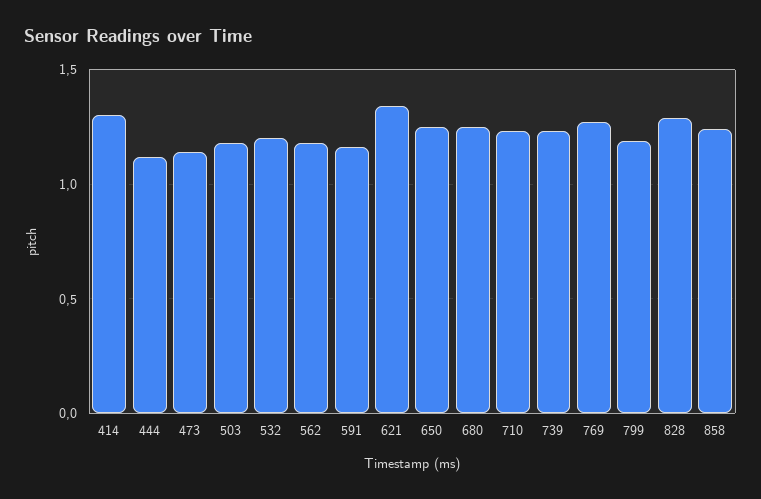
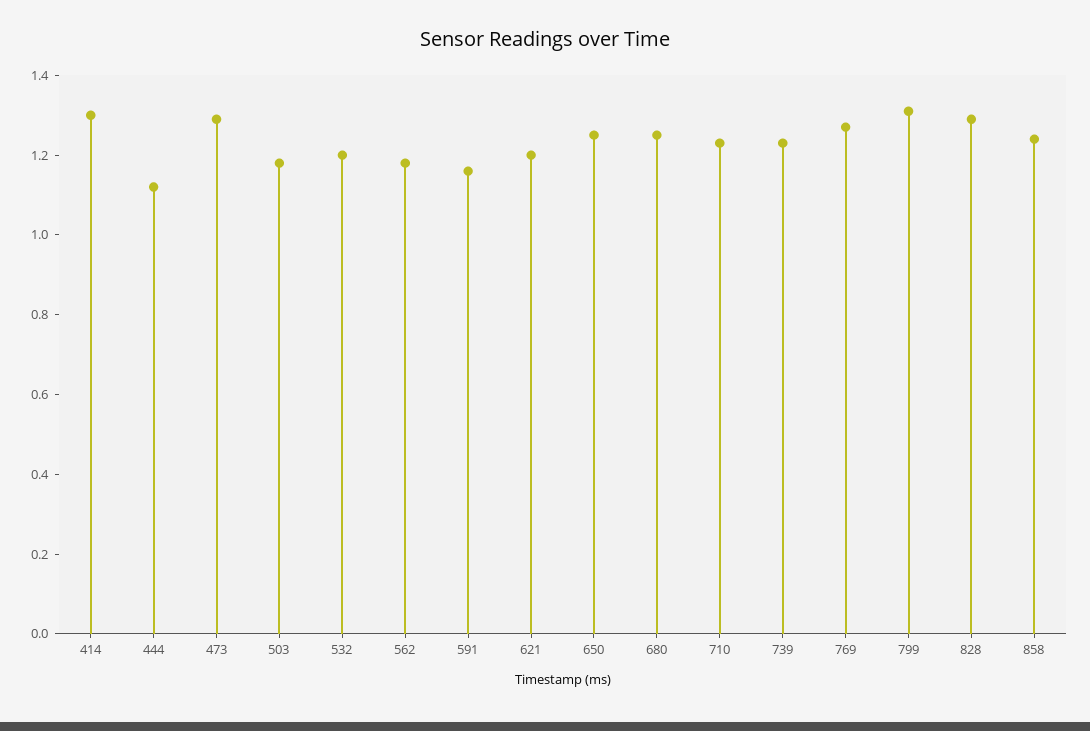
  {
    "414": 1.3,
    "444": 1.1,
-   "473": 1.15,
+   "473": 1.3,
    "503": 1.2,
    "532": 1.2,
    "562": 1.2,
    "591": 1.15,
-   "621": 1.35,
+   "621": 1.2,
    "650": 1.25,
    "680": 1.25,
    "710": 1.25,
    "739": 1.25,
    "769": 1.25,
-   "799": 1.2,
+   "799": 1.3,
    "828": 1.3,
    "858": 1.25
  }

